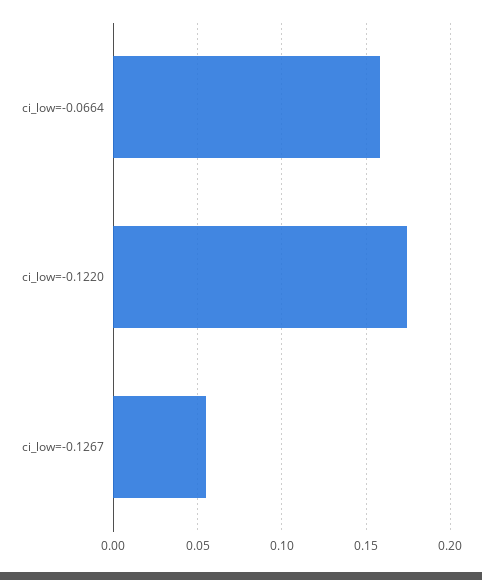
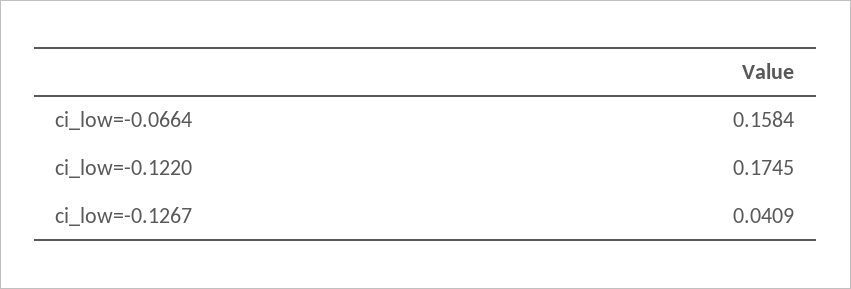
  {
    "ci_low=-0.0664": 0.1584,
    "ci_low=-0.1220": 0.1745,
-   "ci_low=-0.1267": 0.055
+   "ci_low=-0.1267": 0.0409
  }

